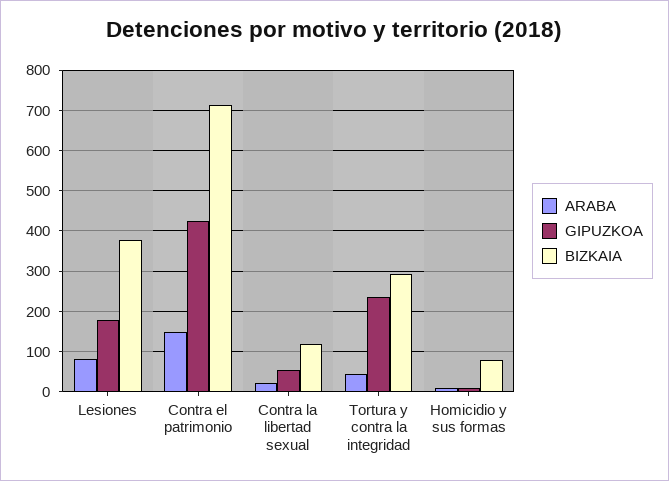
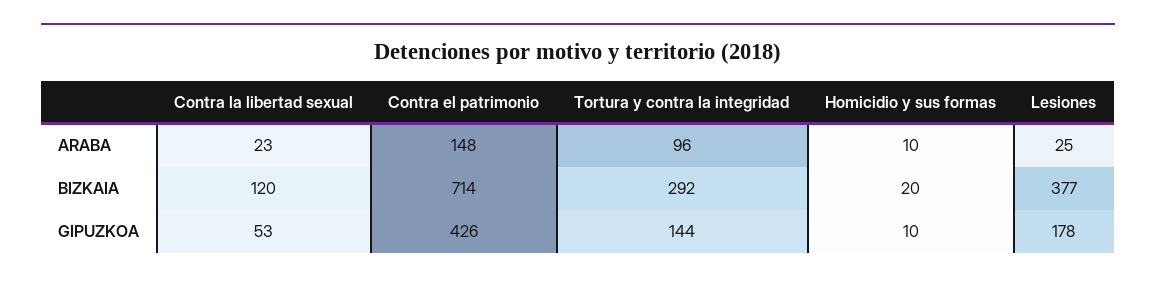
  {
    "ARABA": {
-     "Lesiones": 80,
+     "Lesiones": 25,
      "Contra el patrimonio": 148,
      "Contra la libertad sexual": 23,
-     "Tortura y contra la integridad": 40,
+     "Tortura y contra la integridad": 96,
      "Homicidio y sus formas": 10
    },
    "GIPUZKOA": {
      "Lesiones": 178,
      "Contra el patrimonio": 426,
      "Contra la libertad sexual": 53,
-     "Tortura y contra la integridad": 240,
+     "Tortura y contra la integridad": 144,
      "Homicidio y sus formas": 10
    },
    "BIZKAIA": {
      "Lesiones": 377,
      "Contra el patrimonio": 714,
      "Contra la libertad sexual": 120,
      "Tortura y contra la integridad": 292,
-     "Homicidio y sus formas": 80
+     "Homicidio y sus formas": 20
    }
  }

